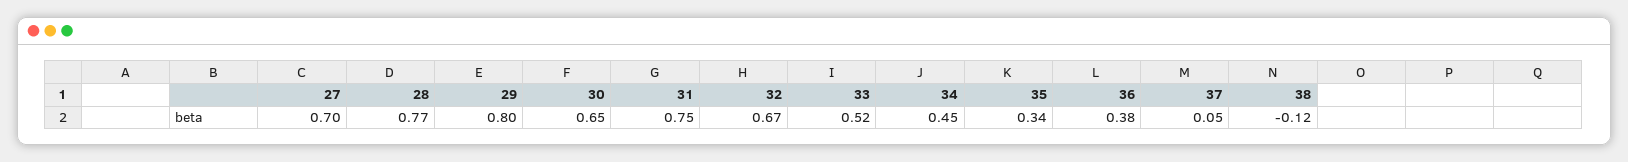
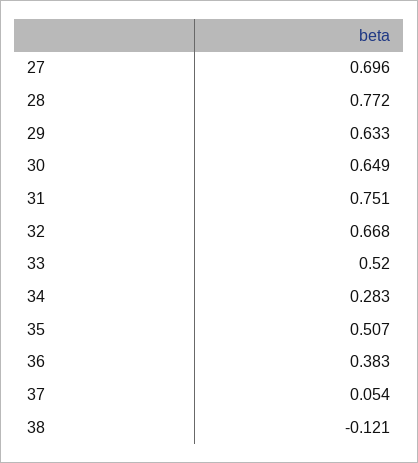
  {
    "27": 0.696,
    "28": 0.772,
-   "29": 0.8,
+   "29": 0.633,
    "30": 0.649,
    "31": 0.751,
    "32": 0.668,
    "33": 0.52,
-   "34": 0.45,
+   "34": 0.283,
-   "35": 0.34,
+   "35": 0.507,
    "36": 0.383,
    "37": 0.054,
    "38": -0.121
  }

